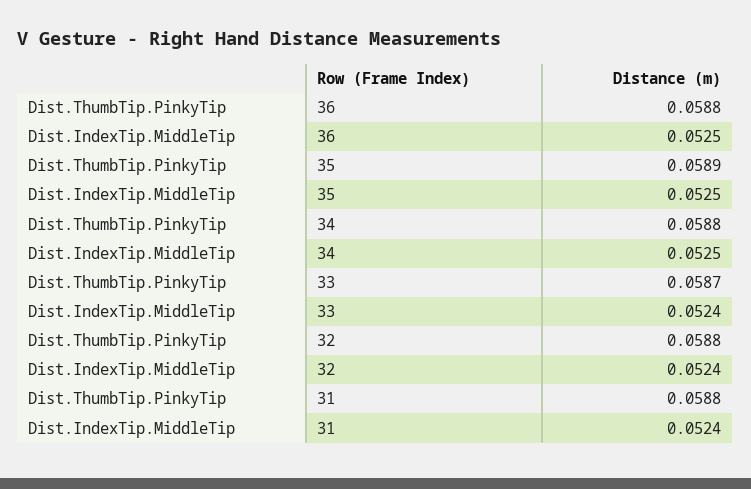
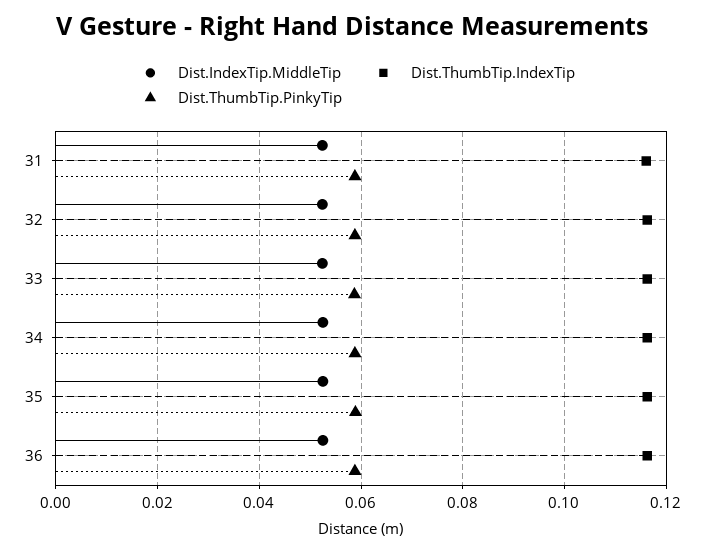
  {
    "Dist.ThumbTip.PinkyTip": {
      "36": 0.0588,
      "35": 0.0589,
      "34": 0.0588,
      "33": 0.0587,
      "32": 0.0588,
      "31": 0.0588
    },
    "Dist.IndexTip.MiddleTip": {
      "36": 0.0525,
      "35": 0.0525,
      "34": 0.0525,
      "33": 0.0524,
      "32": 0.0524,
      "31": 0.0524
-   }
+   },
+   "Dist.ThumbTip.IndexTip": {
+     "31": 0.116,
+     "32": 0.116,
+     "33": 0.116,
+     "34": 0.116,
+     "35": 0.116,
+     "36": 0.116
+   }
  }

